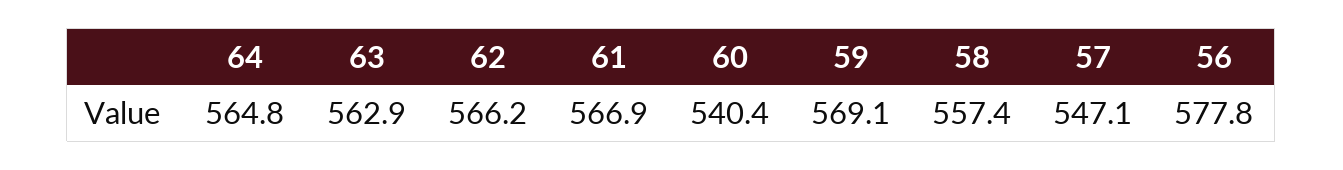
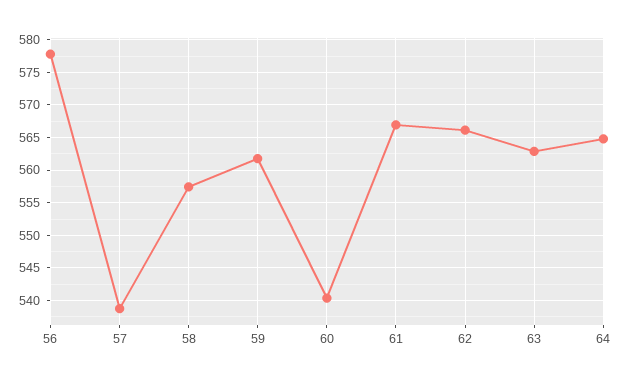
  {
    "64": 564.8,
    "63": 562.9,
    "62": 566.2,
    "61": 566.9,
    "60": 540.4,
-   "59": 569.1,
+   "59": 562,
    "58": 557.4,
-   "57": 547.1,
+   "57": 539,
    "56": 577.8
  }

